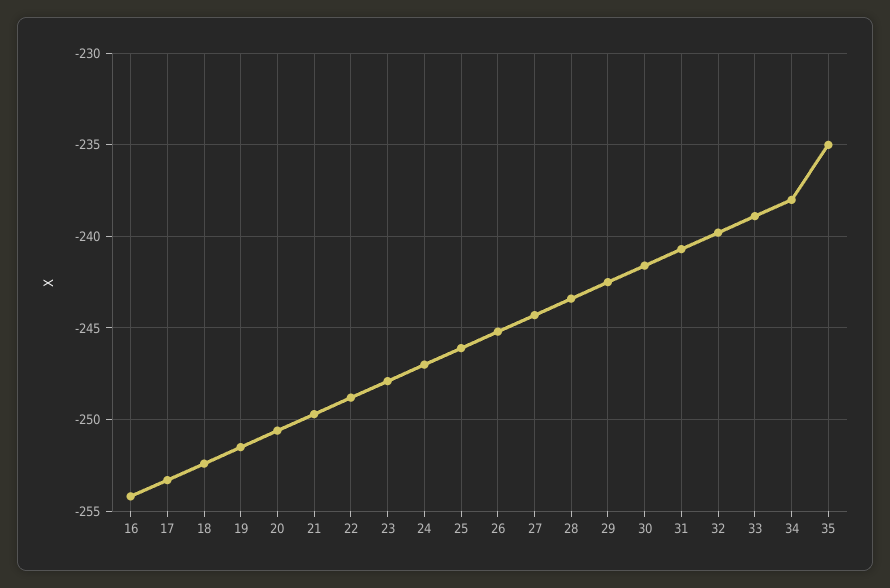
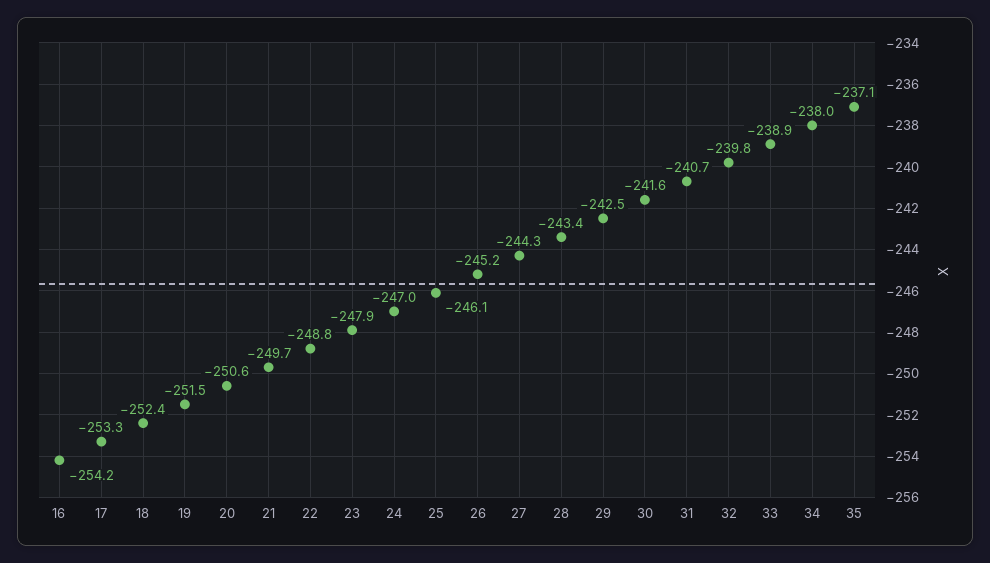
  {
    "16": -254.2,
    "17": -253.3,
    "18": -252.4,
    "19": -251.5,
    "20": -250.6,
    "21": -249.7,
    "22": -248.8,
    "23": -247.9,
    "24": -247,
    "25": -246.1,
    "26": -245.2,
    "27": -244.3,
    "28": -243.4,
    "29": -242.5,
    "30": -241.6,
    "31": -240.7,
    "32": -239.8,
    "33": -238.9,
    "34": -238,
-   "35": -235
+   "35": -237.1
  }

